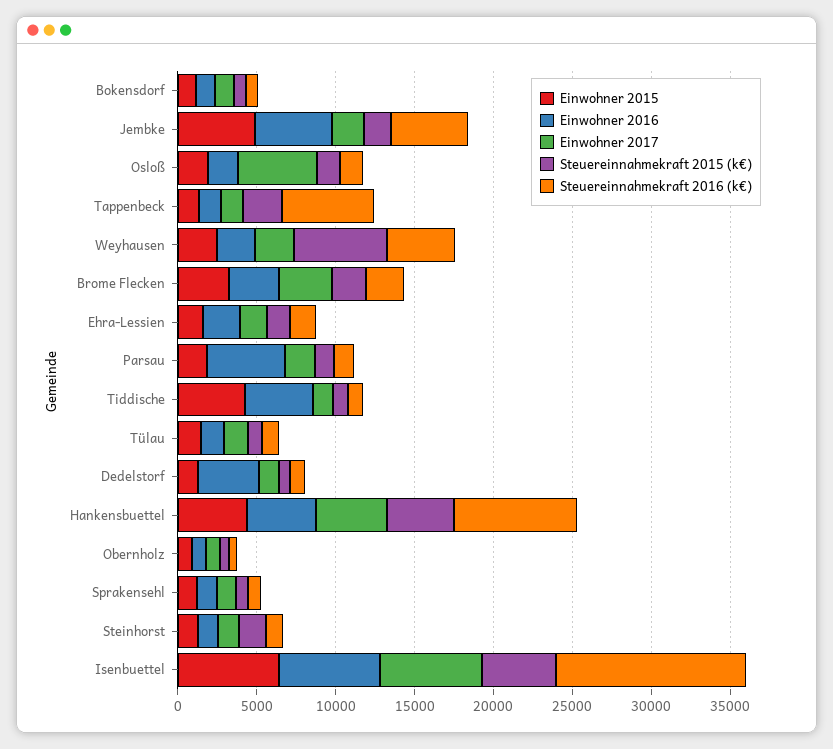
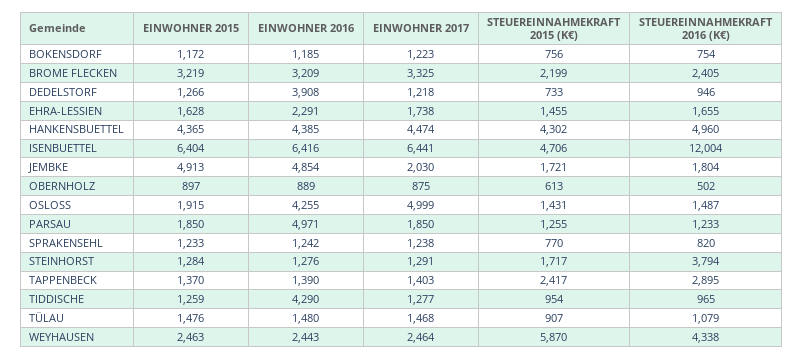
  {
    "Einwohner 2015": {
      "Bokensdorf": 1172,
      "Jembke": 4913,
      "Osloß": 1915,
      "Tappenbeck": 1370,
      "Weyhausen": 2463,
      "Brome Flecken": 3219,
      "Ehra-Lessien": 1628,
      "Parsau": 1850,
-     "Tiddische": 4000,
+     "Tiddische": 1259,
      "Tülau": 1476,
      "Dedelstorf": 1266,
      "Hankensbuettel": 4365,
      "Obernholz": 897,
      "Sprakensehl": 1233,
      "Steinhorst": 1284,
      "Isenbuettel": 6404
    },
    "Einwohner 2016": {
      "Bokensdorf": 1185,
      "Jembke": 4854,
-     "Osloß": 2000,
+     "Osloß": 4255,
      "Tappenbeck": 1390,
      "Weyhausen": 2443,
      "Brome Flecken": 3209,
      "Ehra-Lessien": 2291,
      "Parsau": 4971,
      "Tiddische": 4290,
      "Tülau": 1480,
      "Dedelstorf": 3908,
      "Hankensbuettel": 4385,
      "Obernholz": 889,
      "Sprakensehl": 1242,
      "Steinhorst": 1276,
      "Isenbuettel": 6416
    },
    "Einwohner 2017": {
      "Bokensdorf": 1223,
      "Jembke": 2030,
      "Osloß": 4999,
      "Tappenbeck": 1403,
      "Weyhausen": 2464,
      "Brome Flecken": 3325,
      "Ehra-Lessien": 1738,
      "Parsau": 1850,
      "Tiddische": 1277,
      "Tülau": 1468,
      "Dedelstorf": 1218,
      "Hankensbuettel": 4474,
      "Obernholz": 875,
      "Sprakensehl": 1238,
      "Steinhorst": 1291,
      "Isenbuettel": 6441
    },
    "Steuereinnahmekraft 2015 (k€)": {
      "Bokensdorf": 756,
      "Jembke": 1721,
      "Osloß": 1431,
      "Tappenbeck": 2417,
      "Weyhausen": 5870,
      "Brome Flecken": 2199,
      "Ehra-Lessien": 1455,
      "Parsau": 1255,
      "Tiddische": 954,
      "Tülau": 907,
      "Dedelstorf": 733,
      "Hankensbuettel": 4302,
      "Obernholz": 613,
      "Sprakensehl": 770,
      "Steinhorst": 1717,
      "Isenbuettel": 4706
    },
    "Steuereinnahmekraft 2016 (k€)": {
      "Bokensdorf": 754,
-     "Jembke": 5000,
+     "Jembke": 1804,
      "Osloß": 1487,
-     "Tappenbeck": 6000,
+     "Tappenbeck": 2895,
      "Weyhausen": 4338,
      "Brome Flecken": 2405,
      "Ehra-Lessien": 1655,
      "Parsau": 1233,
      "Tiddische": 965,
      "Tülau": 1079,
      "Dedelstorf": 946,
-     "Hankensbuettel": 8000,
+     "Hankensbuettel": 4960,
      "Obernholz": 502,
      "Sprakensehl": 820,
-     "Steinhorst": 1000,
+     "Steinhorst": 3794,
      "Isenbuettel": 12004
    }
  }

